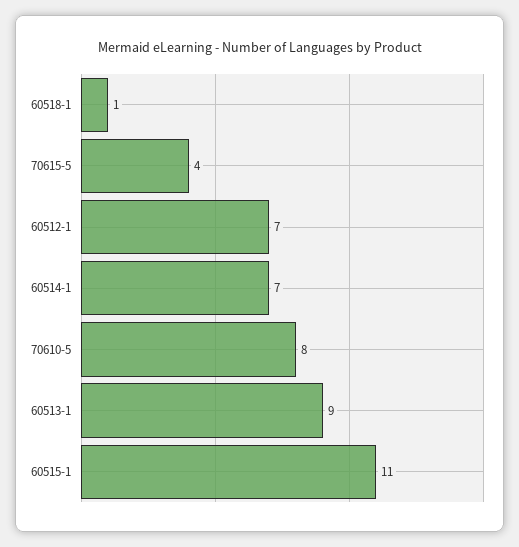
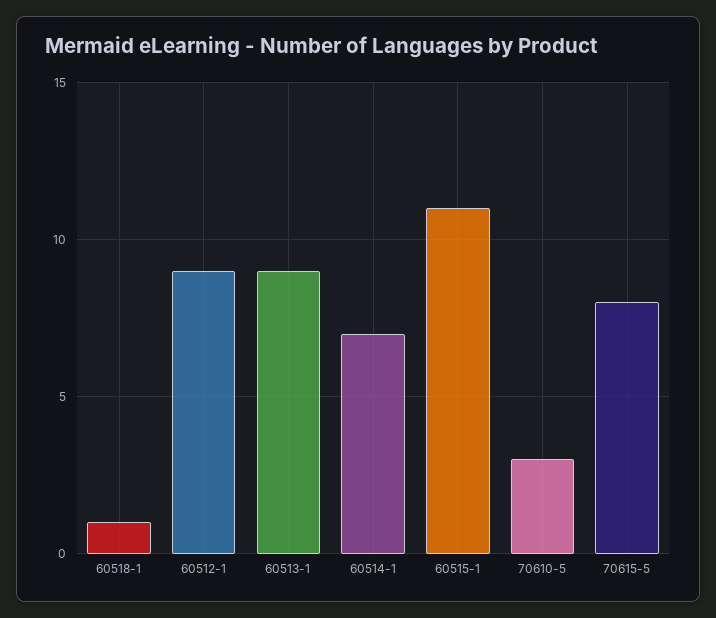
  {
    "60518-1": 1,
-   "70615-5": 4,
+   "70615-5": 8,
-   "60512-1": 7,
+   "60512-1": 9,
    "60514-1": 7,
-   "70610-5": 8,
+   "70610-5": 3,
    "60513-1": 9,
    "60515-1": 11
  }

